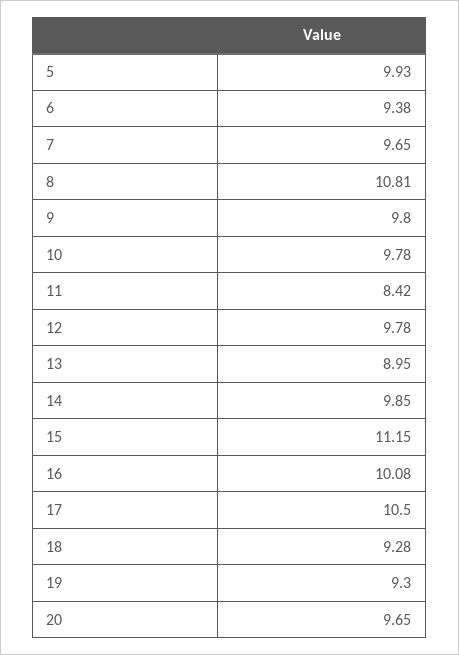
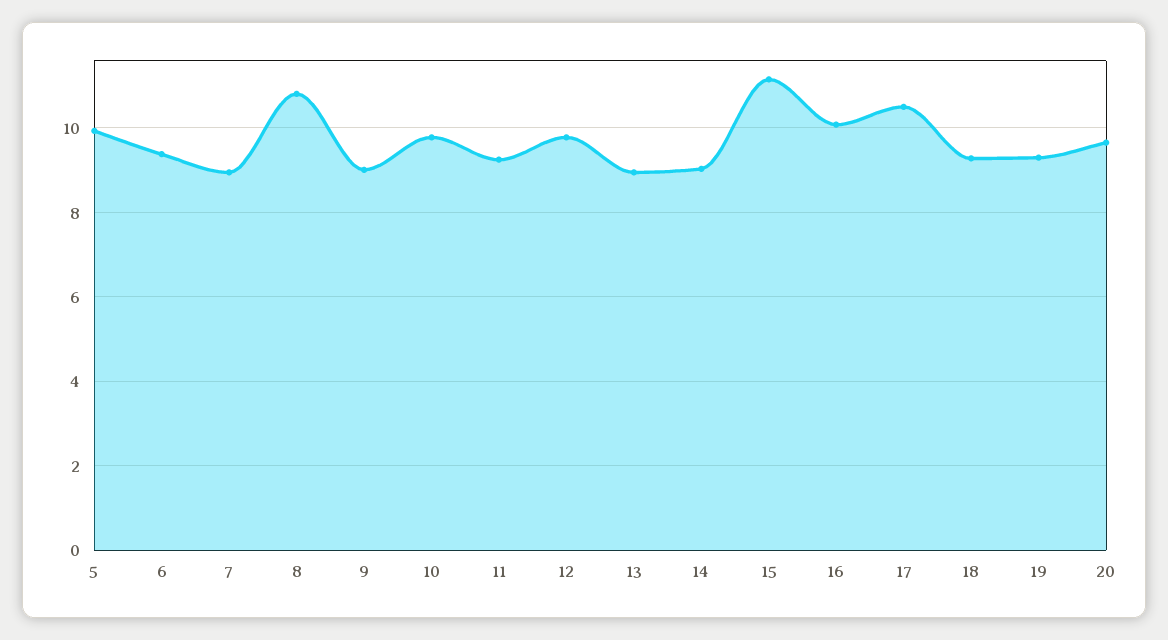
  {
    "5": 9.93,
    "6": 9.38,
-   "7": 9.65,
+   "7": 9,
    "8": 10.81,
-   "9": 9.8,
+   "9": 9,
    "10": 9.78,
-   "11": 8.42,
+   "11": 9.2,
    "12": 9.78,
    "13": 8.95,
-   "14": 9.85,
+   "14": 9,
    "15": 11.15,
    "16": 10.08,
    "17": 10.5,
    "18": 9.28,
    "19": 9.3,
    "20": 9.65
  }

